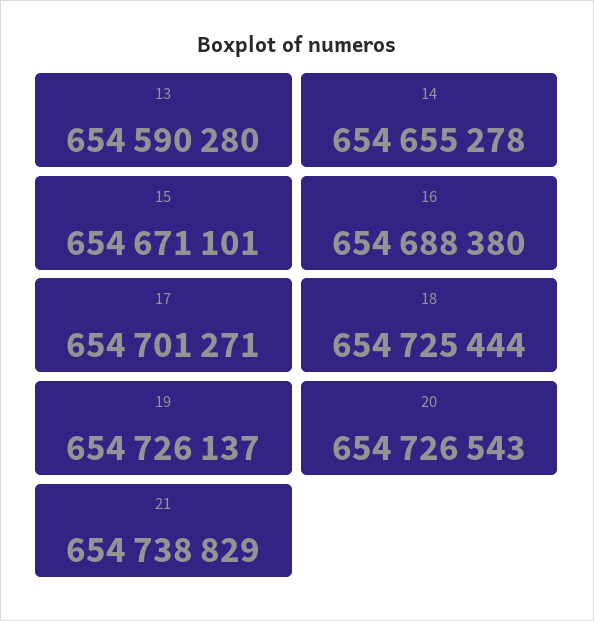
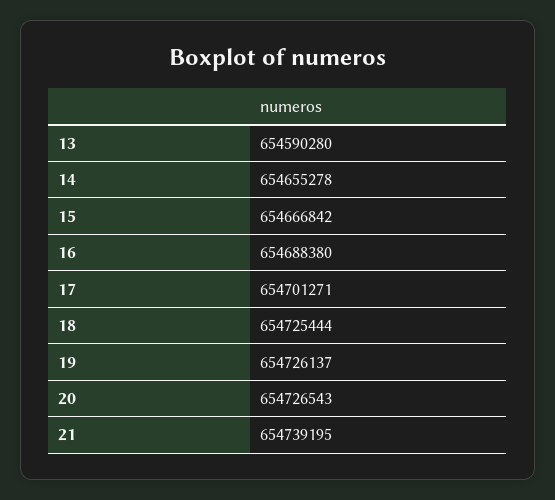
  {
    "13": 654590280,
    "14": 654655278,
-   "15": 654671101,
+   "15": 654666842,
    "16": 654688380,
    "17": 654701271,
    "18": 654725444,
    "19": 654726137,
    "20": 654726543,
-   "21": 654738829
+   "21": 654739195
  }

